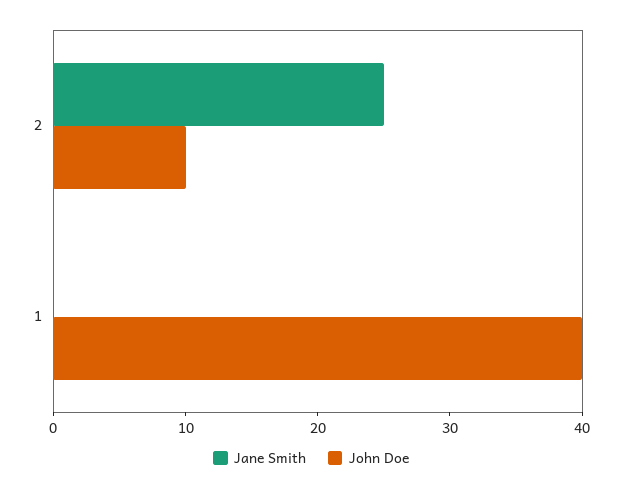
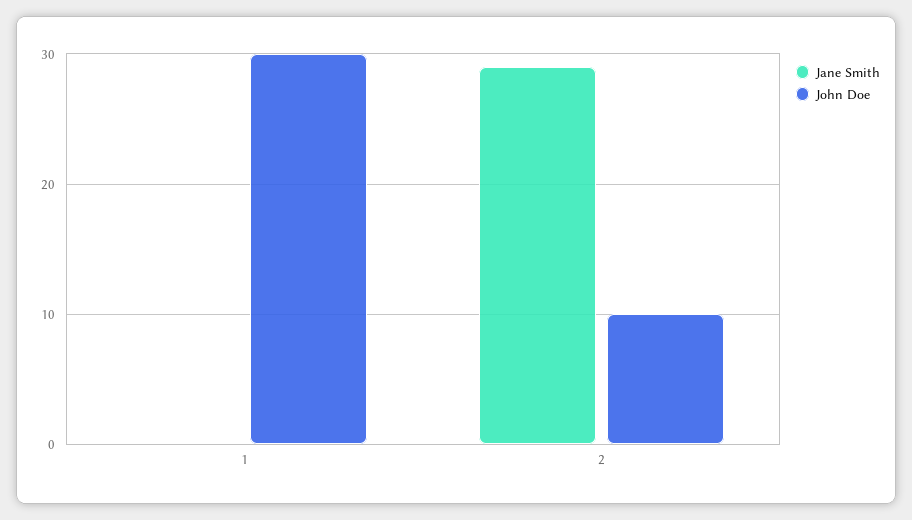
  {
    "Jane Smith": {
-     "2": 25,
+     "2": 29,
      "1": 0
    },
    "John Doe": {
      "2": 10,
-     "1": 40
+     "1": 30
    }
  }

